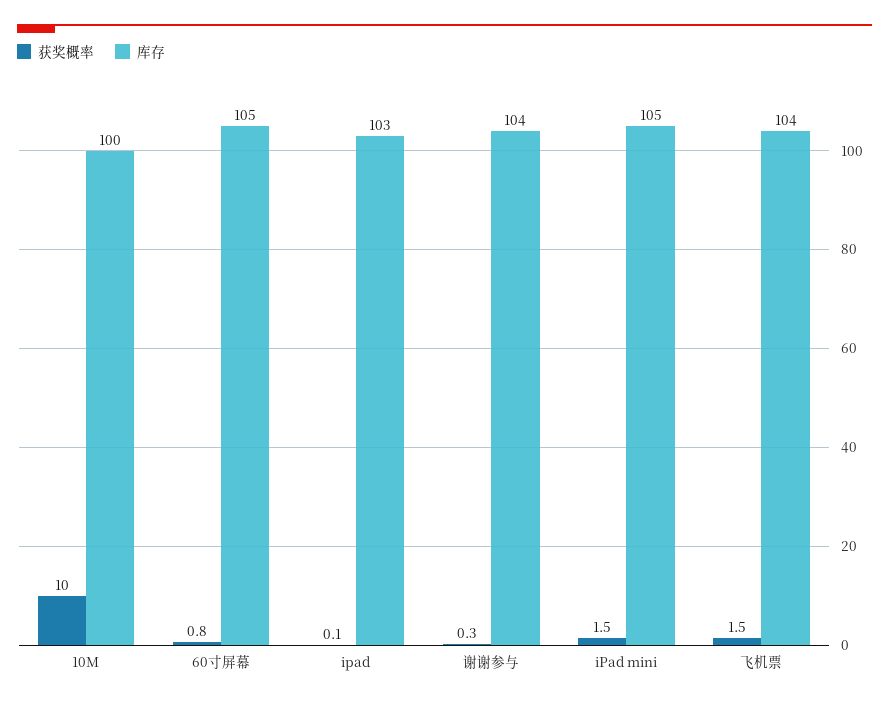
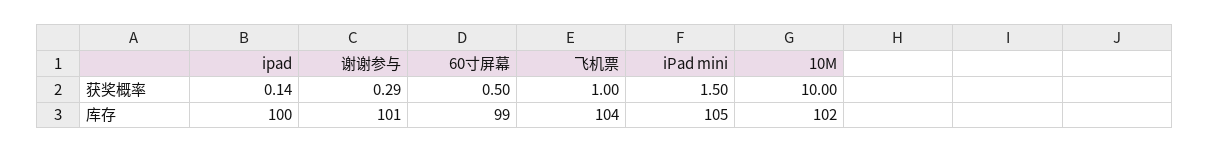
  {
    "获奖概率": {
      "10M": 10,
-     "60寸屏幕": 0.8,
+     "60寸屏幕": 0.5,
      "ipad": 0.14,
      "谢谢参与": 0.29,
      "iPad mini": 1.5,
-     "飞机票": 1.5
+     "飞机票": 1
    },
    "库存": {
-     "10M": 100,
+     "10M": 102,
-     "60寸屏幕": 105,
+     "60寸屏幕": 99,
-     "ipad": 103,
+     "ipad": 100,
-     "谢谢参与": 104,
+     "谢谢参与": 101,
      "iPad mini": 105,
      "飞机票": 104
    }
  }

